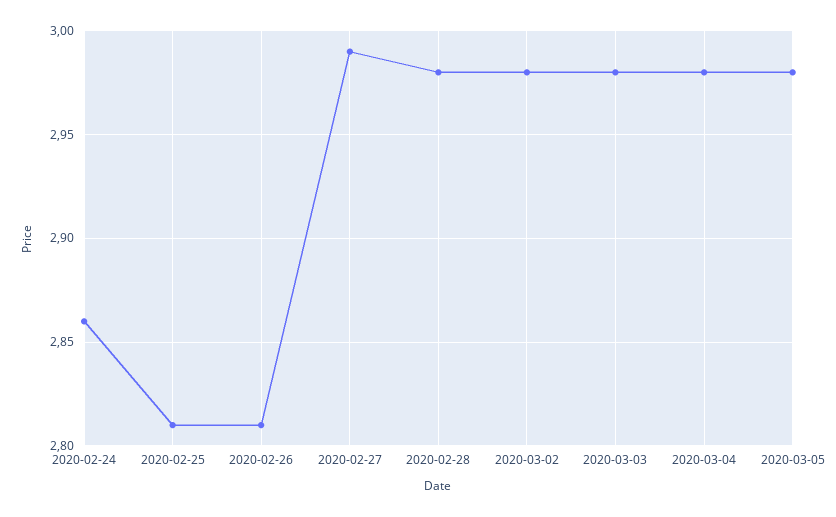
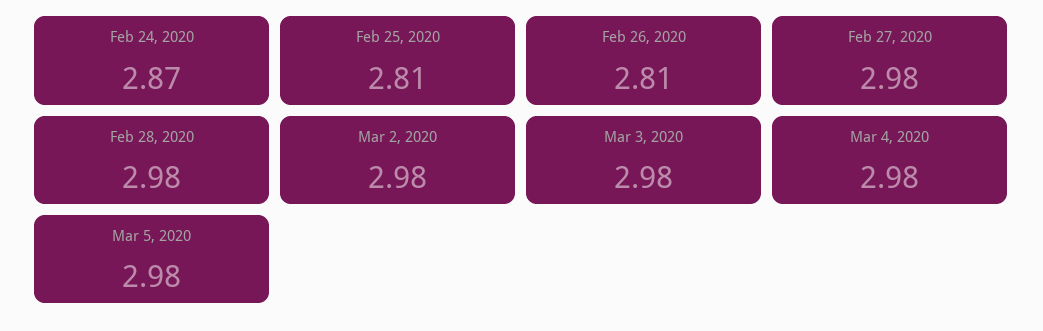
  {
-   "2020-02-24": 2.86,
+   "2020-02-24": 2.87,
    "2020-02-25": 2.81,
    "2020-02-26": 2.81,
-   "2020-02-27": 2.99,
+   "2020-02-27": 2.98,
    "2020-02-28": 2.98,
    "2020-03-02": 2.98,
    "2020-03-03": 2.98,
    "2020-03-04": 2.98,
    "2020-03-05": 2.98
  }

